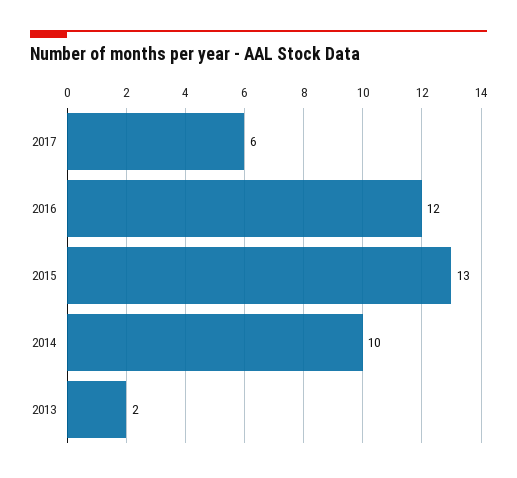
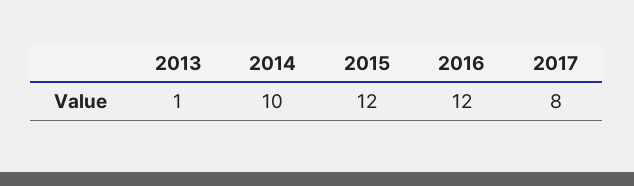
  {
-   "2017": 6,
+   "2017": 8,
    "2016": 12,
-   "2015": 13,
+   "2015": 12,
    "2014": 10,
-   "2013": 2
+   "2013": 1
  }

